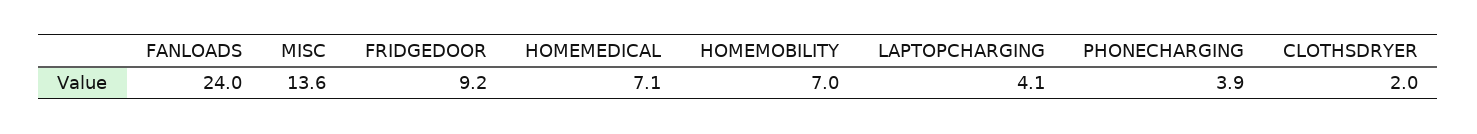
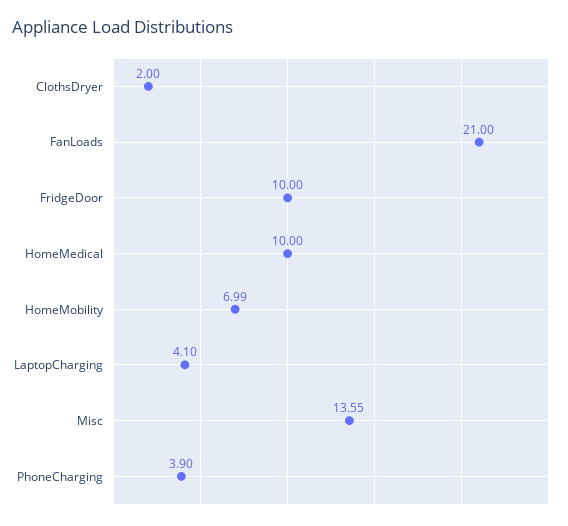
  {
-   "FANLOADS": 24,
+   "FANLOADS": 21,
    "MISC": 13.55,
-   "FRIDGEDOOR": 9.2,
+   "FRIDGEDOOR": 10,
-   "HOMEMEDICAL": 7.1,
+   "HOMEMEDICAL": 10,
    "HOMEMOBILITY": 6.99,
    "LAPTOPCHARGING": 4.1,
    "PHONECHARGING": 3.9,
    "CLOTHSDRYER": 2
  }

